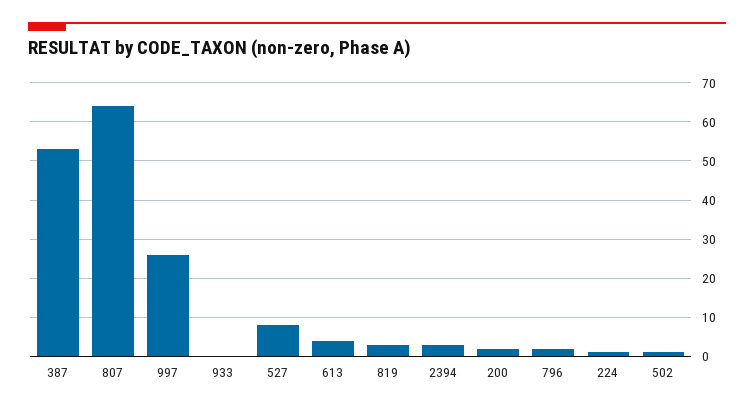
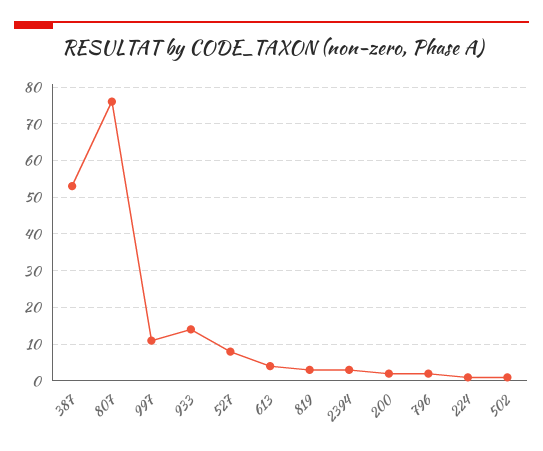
  {
    "387": 55,
-   "807": 65,
+   "807": 75,
-   "997": 25,
+   "997": 10,
-   "933": 0,
+   "933": 15,
    "527": 10,
    "613": 5,
    "819": 5,
    "2394": 5,
    "200": 0,
    "796": 0,
    "224": 0,
    "502": 0
  }

